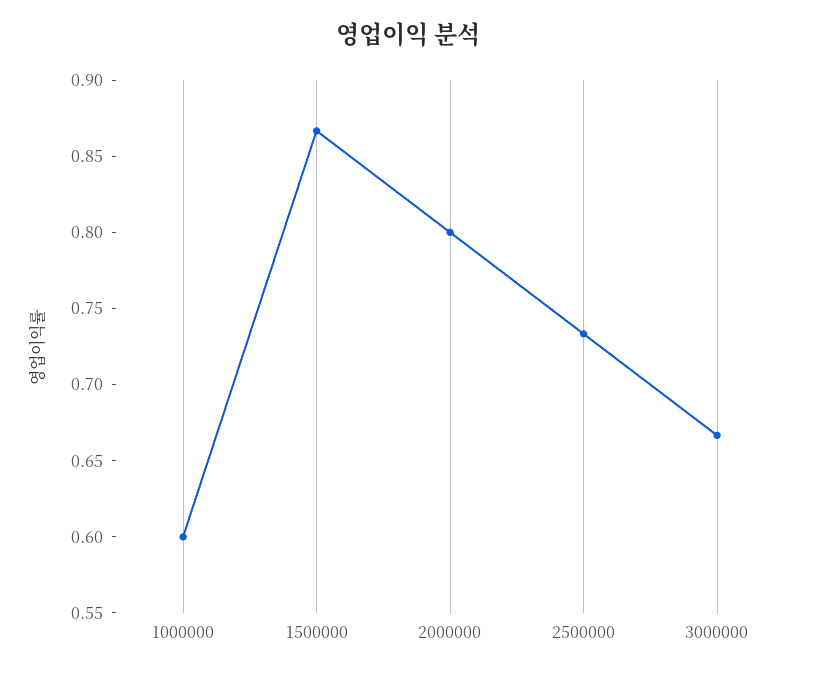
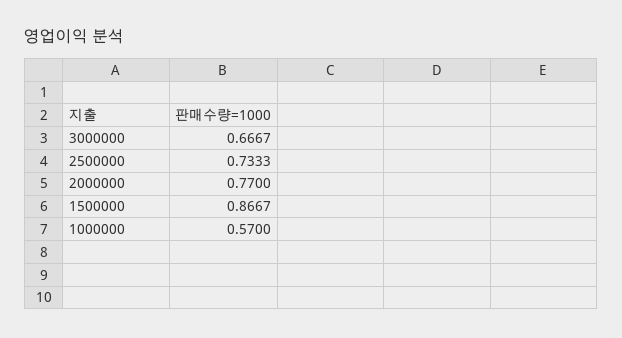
  {
-   "1000000": 0.6,
+   "1000000": 0.57,
    "1500000": 0.8667,
-   "2000000": 0.8,
+   "2000000": 0.77,
    "2500000": 0.7333,
    "3000000": 0.6667
  }

